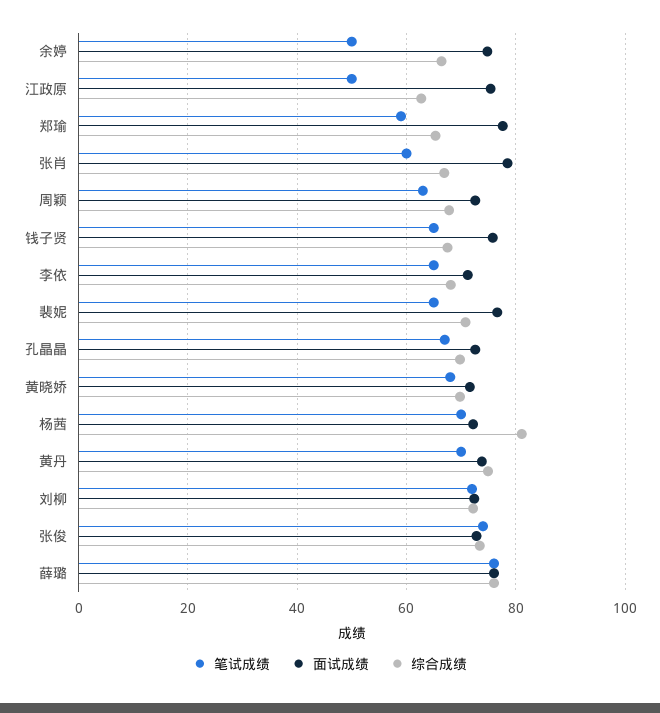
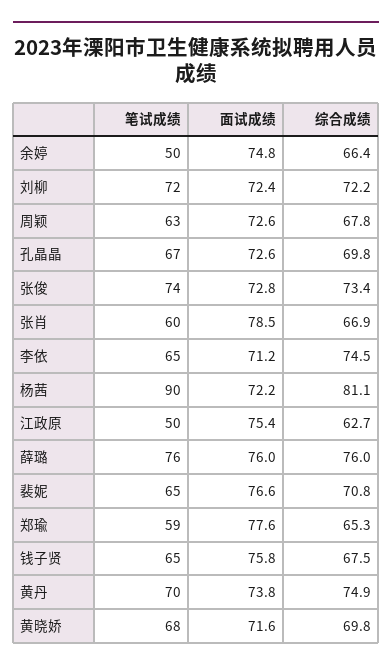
  {
    "笔试成绩": {
      "余婷": 50,
      "江政原": 50,
      "郑瑜": 59,
      "张肖": 60,
      "周颖": 63,
      "钱子贤": 65,
      "李依": 65,
      "裴妮": 65,
      "孔晶晶": 67,
      "黄晓娇": 68,
-     "杨茜": 70,
+     "杨茜": 90,
      "黄丹": 70,
      "刘柳": 72,
      "张俊": 74,
      "薛璐": 76
    },
    "面试成绩": {
      "余婷": 74.8,
      "江政原": 75.4,
      "郑瑜": 77.6,
      "张肖": 78.5,
      "周颖": 72.6,
      "钱子贤": 75.8,
      "李依": 71.2,
      "裴妮": 76.6,
      "孔晶晶": 72.6,
      "黄晓娇": 71.6,
      "杨茜": 72.2,
      "黄丹": 73.8,
      "刘柳": 72.4,
      "张俊": 72.8,
      "薛璐": 76
    },
    "综合成绩": {
      "余婷": 66.4,
      "江政原": 62.7,
      "郑瑜": 65.3,
      "张肖": 66.9,
      "周颖": 67.8,
      "钱子贤": 67.5,
-     "李依": 68,
+     "李依": 74.5,
      "裴妮": 70.8,
      "孔晶晶": 69.8,
      "黄晓娇": 69.8,
      "杨茜": 81.1,
      "黄丹": 74.9,
      "刘柳": 72.2,
      "张俊": 73.4,
      "薛璐": 76
    }
  }

